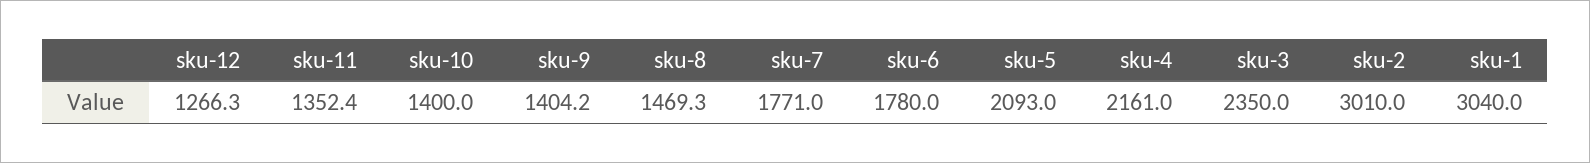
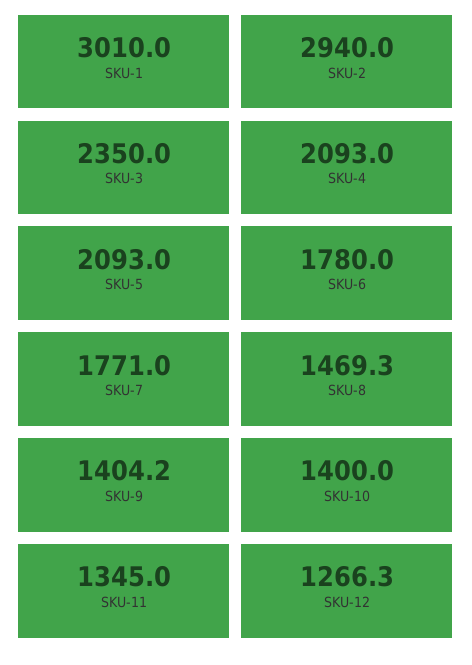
  {
    "sku-12": 1266.3,
-   "sku-11": 1352.4,
+   "sku-11": 1345,
    "sku-10": 1400,
    "sku-9": 1404.2,
    "sku-8": 1469.3,
    "sku-7": 1771,
    "sku-6": 1780,
    "sku-5": 2093,
-   "sku-4": 2161,
+   "sku-4": 2093,
    "sku-3": 2350,
-   "sku-2": 3010,
+   "sku-2": 2940,
-   "sku-1": 3040
+   "sku-1": 3010
  }

